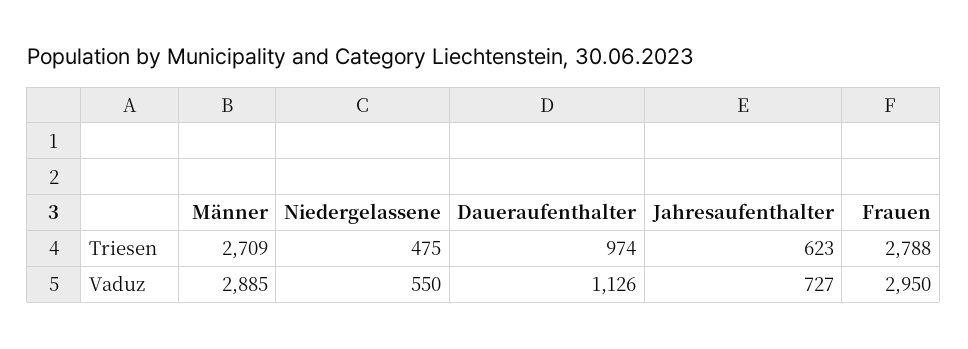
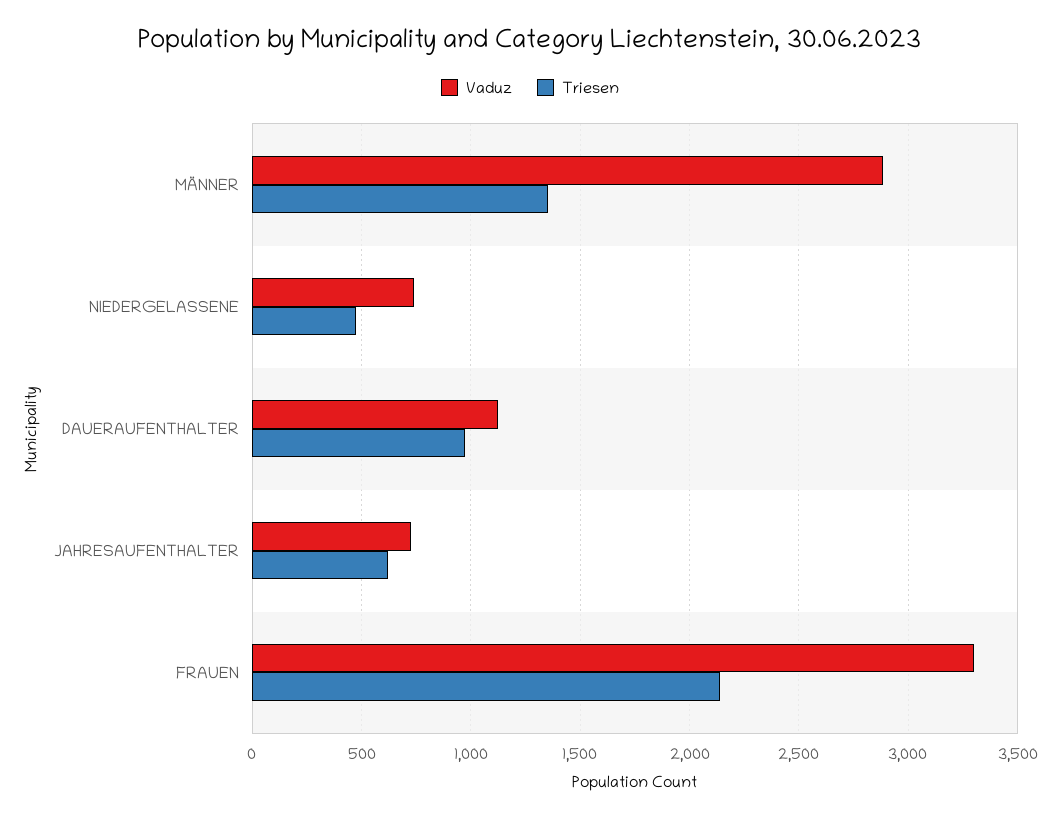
  {
    "Triesen": {
-     "Männer": 2709,
+     "Männer": 1350,
      "Niedergelassene": 475,
      "Daueraufenthalter": 974,
      "Jahresaufenthalter": 623,
-     "Frauen": 2788
+     "Frauen": 2150
    },
    "Vaduz": {
      "Männer": 2885,
-     "Niedergelassene": 550,
+     "Niedergelassene": 750,
      "Daueraufenthalter": 1126,
      "Jahresaufenthalter": 727,
-     "Frauen": 2950
+     "Frauen": 3300
    }
  }

